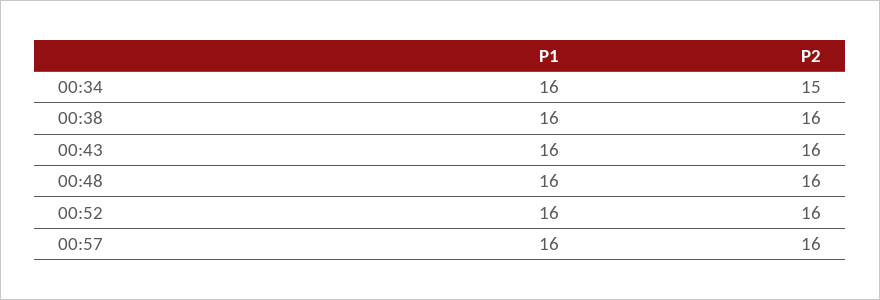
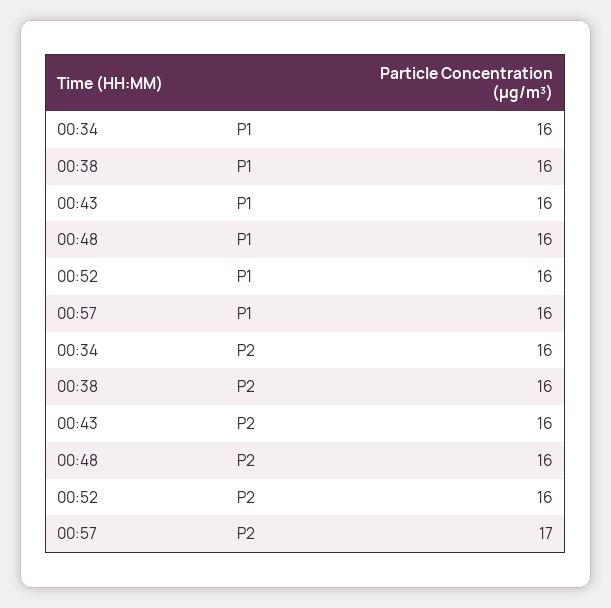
  {
    "P1": {
      "00:34": 16,
      "00:38": 16,
      "00:43": 16,
      "00:48": 16,
      "00:52": 16,
      "00:57": 16
    },
    "P2": {
-     "00:34": 15,
+     "00:34": 16,
      "00:38": 16,
      "00:43": 16,
      "00:48": 16,
      "00:52": 16,
-     "00:57": 16
+     "00:57": 17
    }
  }

